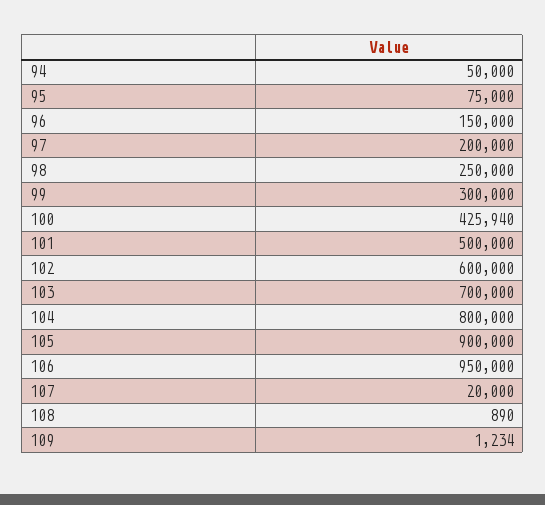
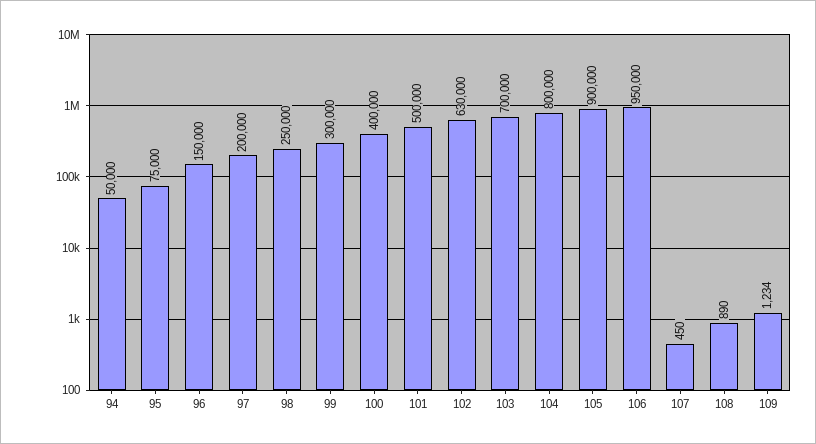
  {
    "94": 50000,
    "95": 75000,
    "96": 150000,
    "97": 200000,
    "98": 250000,
    "99": 300000,
-   "100": 425940,
+   "100": 400000,
    "101": 500000,
-   "102": 600000,
+   "102": 630000,
    "103": 700000,
    "104": 800000,
    "105": 900000,
    "106": 950000,
-   "107": 20000,
+   "107": 450,
    "108": 890,
    "109": 1234
  }

